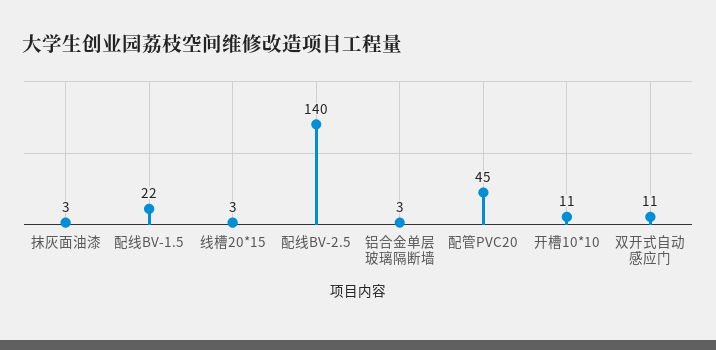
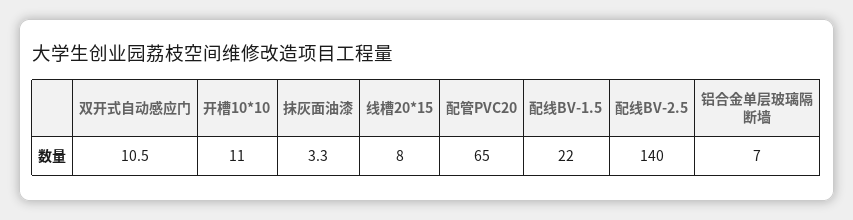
  {
    "抹灰面油漆": 3.3,
    "配线BV-1.5": 22,
-   "线槽20*15": 3,
+   "线槽20*15": 8,
    "配线BV-2.5": 140,
-   "铝合金单层玻璃隔断墙": 3,
+   "铝合金单层玻璃隔断墙": 7,
-   "配管PVC20": 45,
+   "配管PVC20": 65,
    "开槽10*10": 11,
    "双开式自动感应门": 10.5
  }

